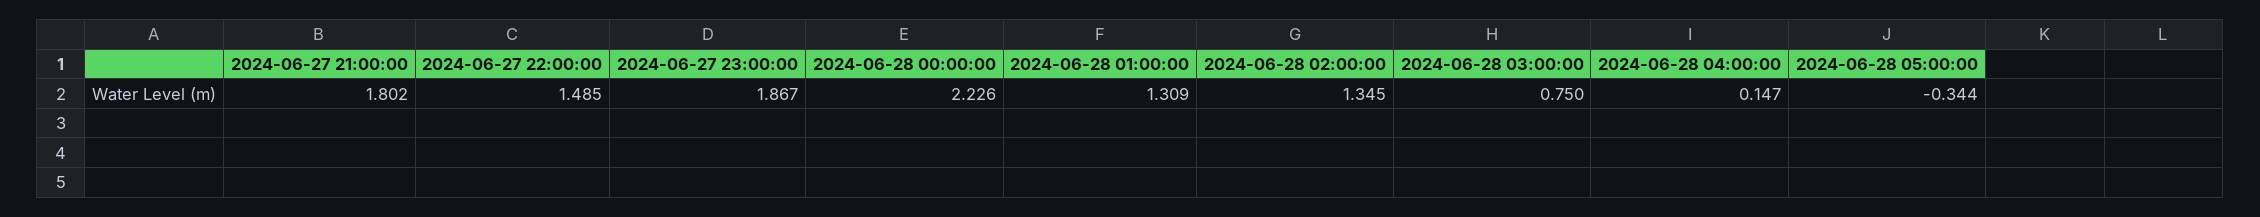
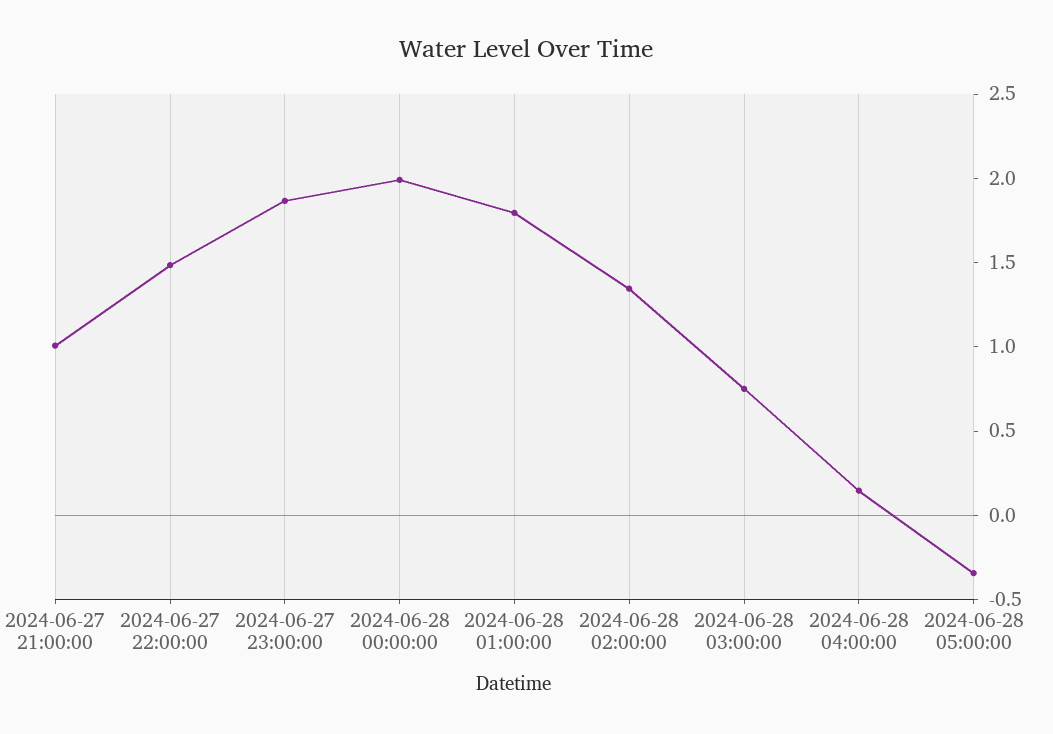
  {
-   "2024-06-27 21:00:00": 1.802,
+   "2024-06-27 21:00:00": 1,
    "2024-06-27 22:00:00": 1.485,
    "2024-06-27 23:00:00": 1.867,
-   "2024-06-28 00:00:00": 2.226,
+   "2024-06-28 00:00:00": 2,
-   "2024-06-28 01:00:00": 1.309,
+   "2024-06-28 01:00:00": 1.8,
    "2024-06-28 02:00:00": 1.345,
    "2024-06-28 03:00:00": 0.75,
    "2024-06-28 04:00:00": 0.147,
    "2024-06-28 05:00:00": -0.344
  }

